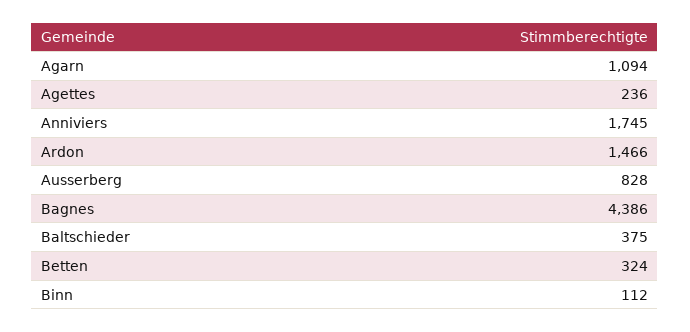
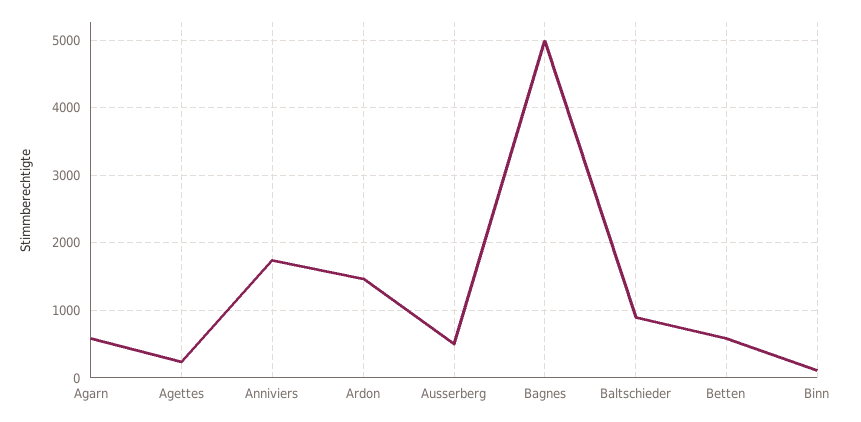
  {
-   "Agarn": 1094,
+   "Agarn": 600,
    "Agettes": 236,
    "Anniviers": 1745,
    "Ardon": 1466,
-   "Ausserberg": 828,
+   "Ausserberg": 500,
-   "Bagnes": 4386,
+   "Bagnes": 5000,
-   "Baltschieder": 375,
+   "Baltschieder": 900,
-   "Betten": 324,
+   "Betten": 600,
    "Binn": 112
  }

